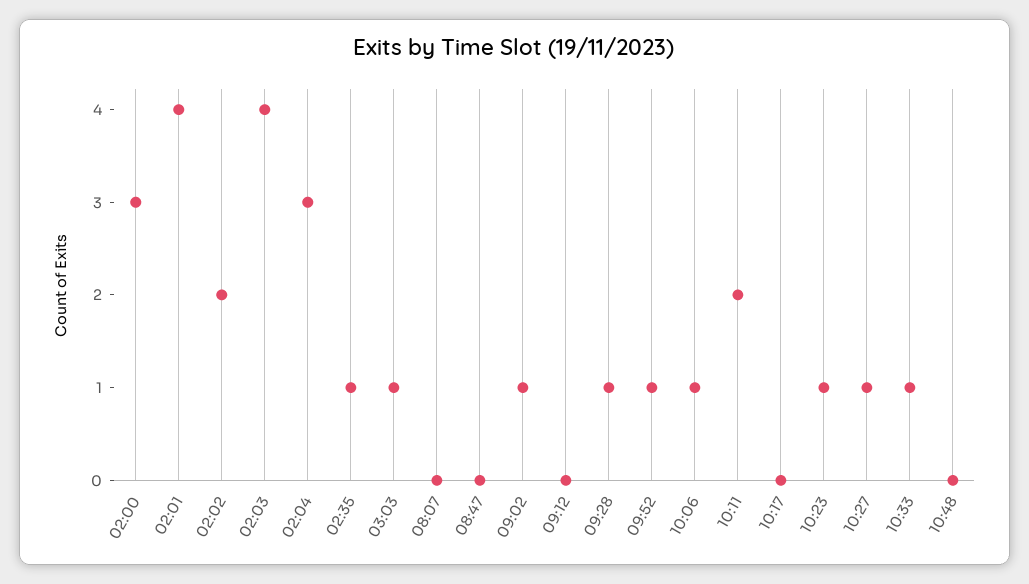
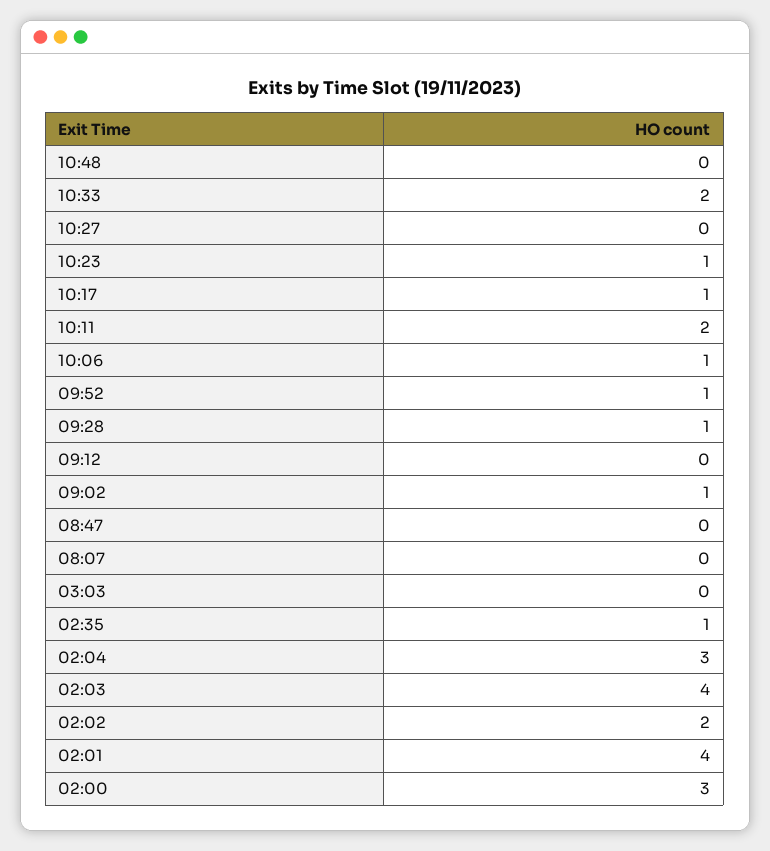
  {
    "02:00": 3,
    "02:01": 4,
    "02:02": 2,
    "02:03": 4,
    "02:04": 3,
    "02:35": 1,
-   "03:03": 1,
+   "03:03": 0,
    "08:07": 0,
    "08:47": 0,
    "09:02": 1,
    "09:12": 0,
    "09:28": 1,
    "09:52": 1,
    "10:06": 1,
    "10:11": 2,
-   "10:17": 0,
+   "10:17": 1,
    "10:23": 1,
-   "10:27": 1,
+   "10:27": 0,
-   "10:33": 1,
+   "10:33": 2,
    "10:48": 0
  }

